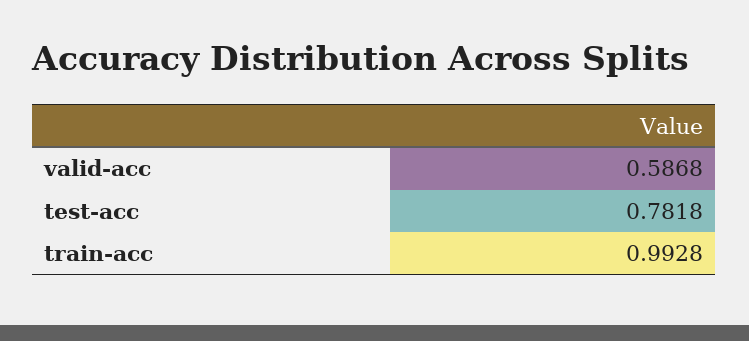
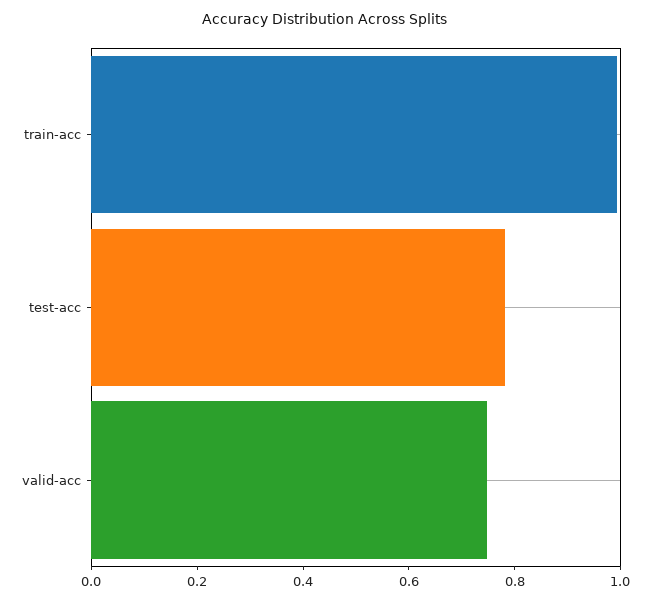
  {
-   "valid-acc": 0.5868,
+   "valid-acc": 0.75,
    "test-acc": 0.7818,
    "train-acc": 0.9928
  }

